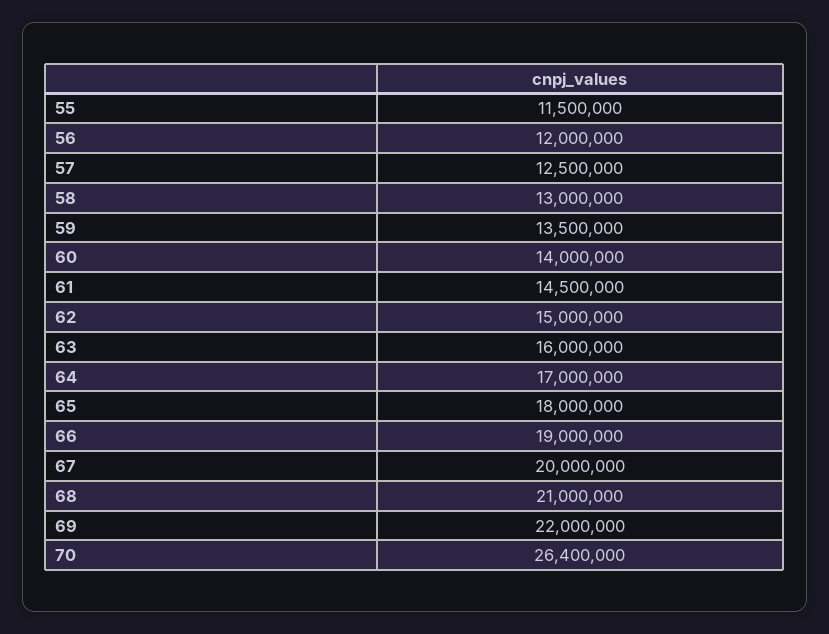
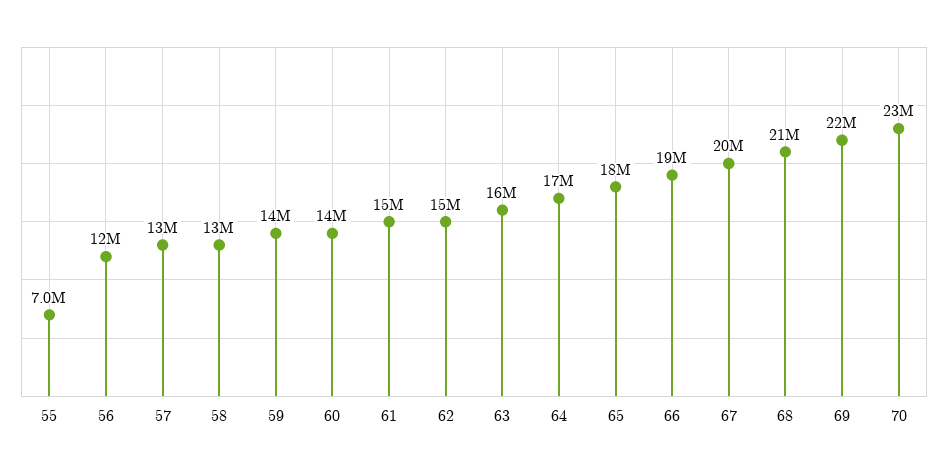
  {
-   "55": 11500000,
+   "55": 7000000,
    "56": 12000000,
    "57": 12500000,
    "58": 13000000,
    "59": 13500000,
    "60": 14000000,
    "61": 14500000,
    "62": 15000000,
    "63": 16000000,
    "64": 17000000,
    "65": 18000000,
    "66": 19000000,
    "67": 20000000,
    "68": 21000000,
    "69": 22000000,
-   "70": 26400000
+   "70": 23000000
  }

